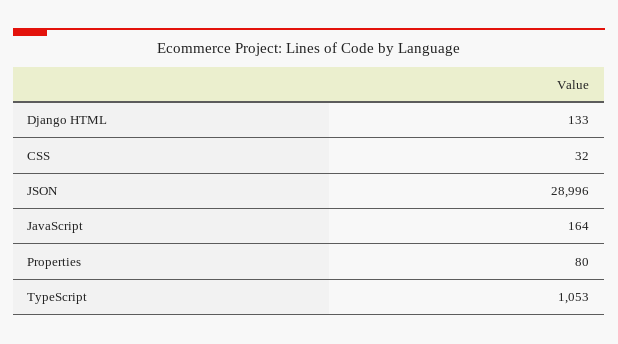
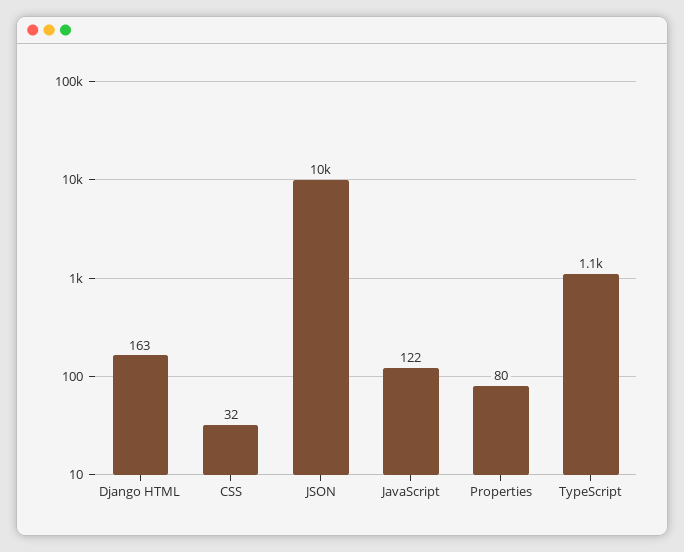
  {
-   "Django HTML": 133,
+   "Django HTML": 163,
    "CSS": 32,
-   "JSON": 28996,
+   "JSON": 10000,
-   "JavaScript": 164,
+   "JavaScript": 122,
    "Properties": 80,
    "TypeScript": 1053
  }

